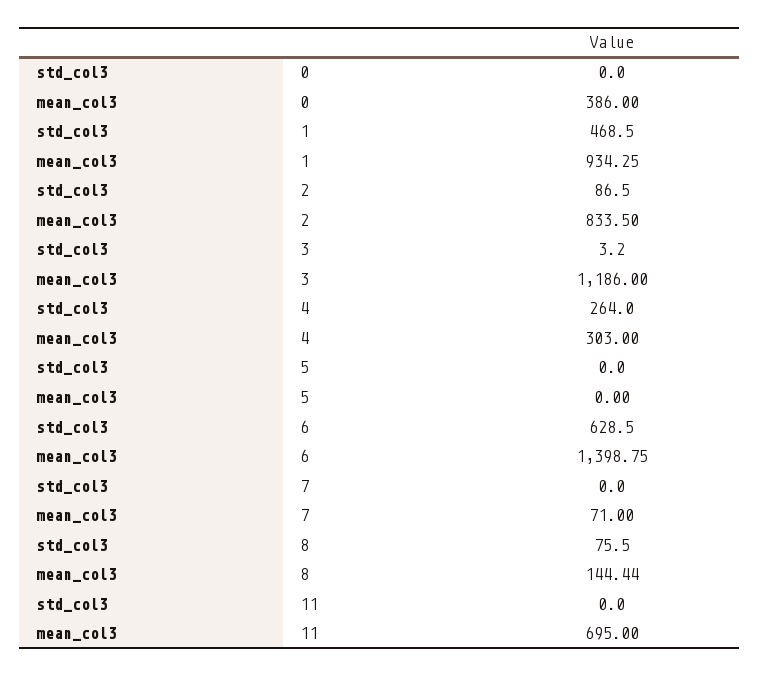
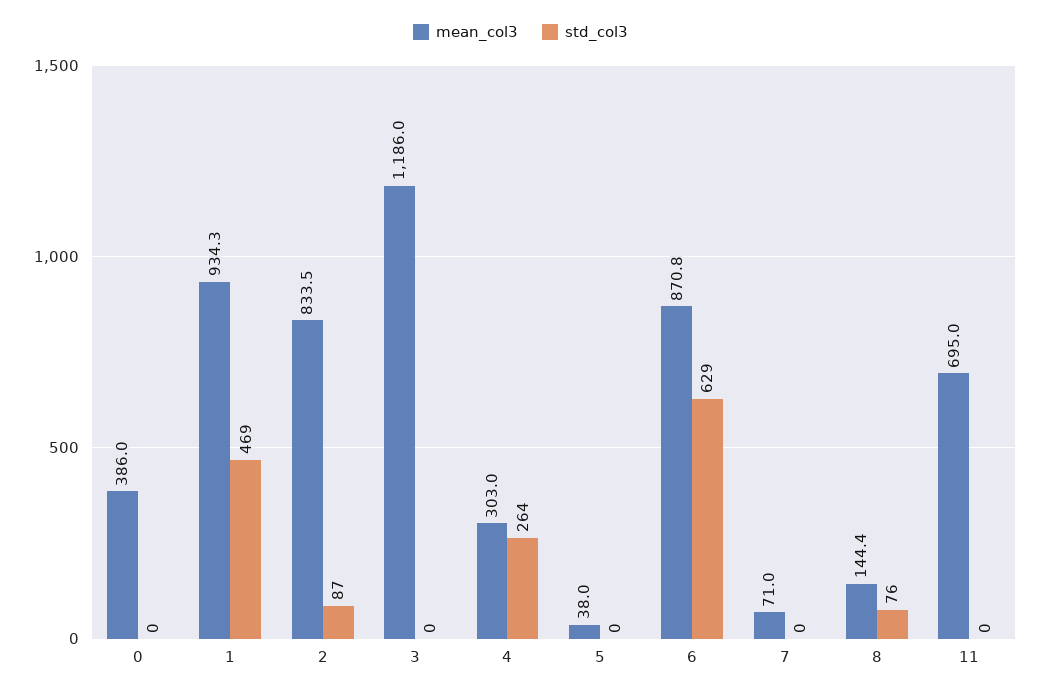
  {
    "std_col3": {
      "0": 0,
      "1": 468.5,
      "2": 86.5,
-     "3": 3.2,
+     "3": 0,
      "4": 264,
      "5": 0,
      "6": 628.5,
      "7": 0,
      "8": 75.5,
      "11": 0
    },
    "mean_col3": {
      "0": 386,
      "1": 934.25,
      "2": 833.5,
      "3": 1186,
      "4": 303,
-     "5": 0,
+     "5": 38,
-     "6": 1398.75,
+     "6": 870.8,
      "7": 71,
      "8": 144.44,
      "11": 695
    }
  }

